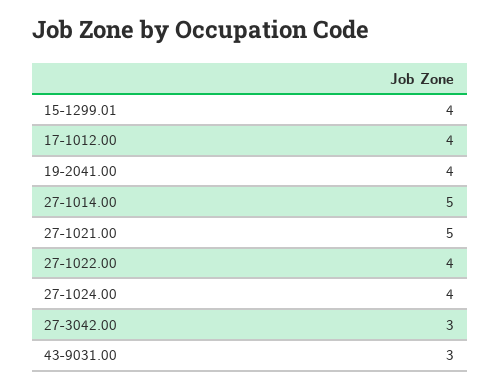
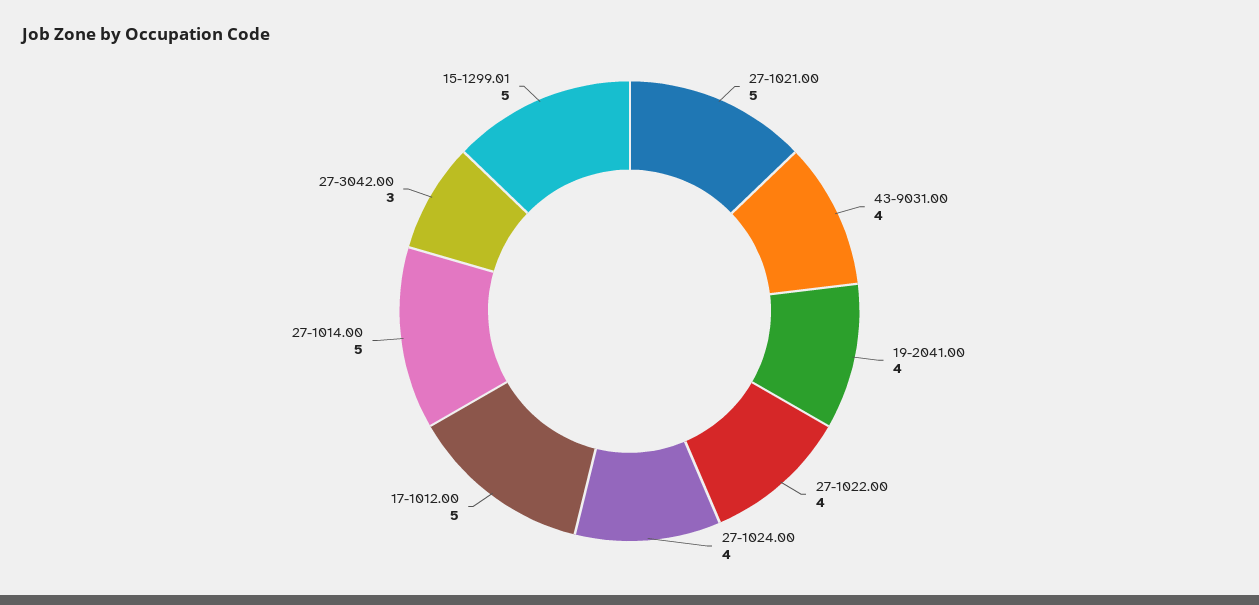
  {
-   "15-1299.01": 4,
+   "15-1299.01": 5,
-   "17-1012.00": 4,
+   "17-1012.00": 5,
    "19-2041.00": 4,
    "27-1014.00": 5,
    "27-1021.00": 5,
    "27-1022.00": 4,
    "27-1024.00": 4,
    "27-3042.00": 3,
-   "43-9031.00": 3
+   "43-9031.00": 4
  }

